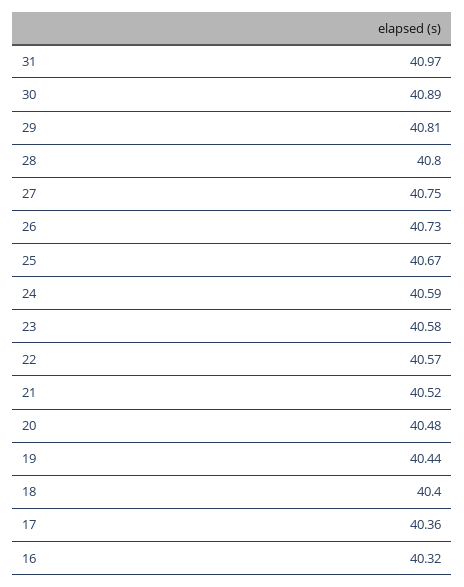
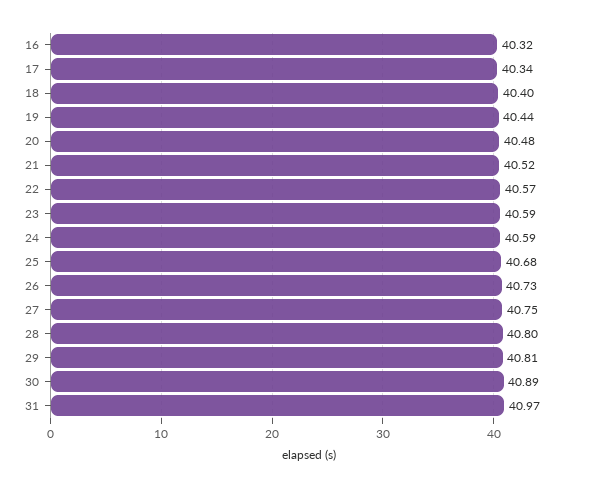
  {
    "31": 40.97,
    "30": 40.89,
    "29": 40.81,
    "28": 40.8,
    "27": 40.75,
    "26": 40.73,
-   "25": 40.67,
+   "25": 40.68,
    "24": 40.59,
-   "23": 40.58,
+   "23": 40.59,
    "22": 40.57,
    "21": 40.52,
    "20": 40.48,
    "19": 40.44,
    "18": 40.4,
-   "17": 40.36,
+   "17": 40.34,
    "16": 40.32
  }

